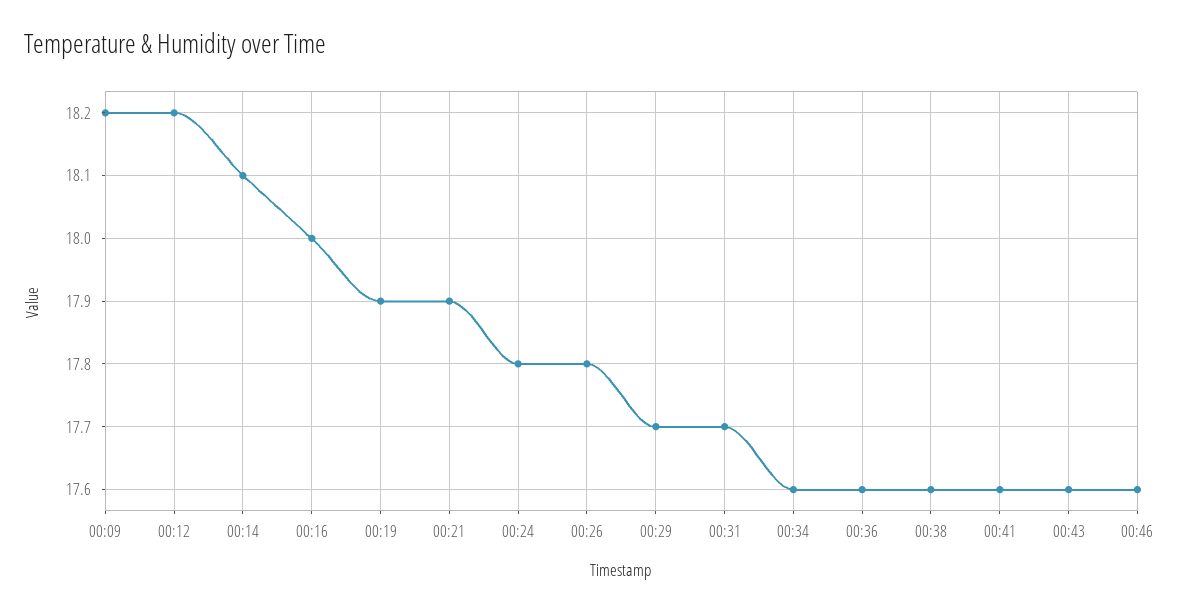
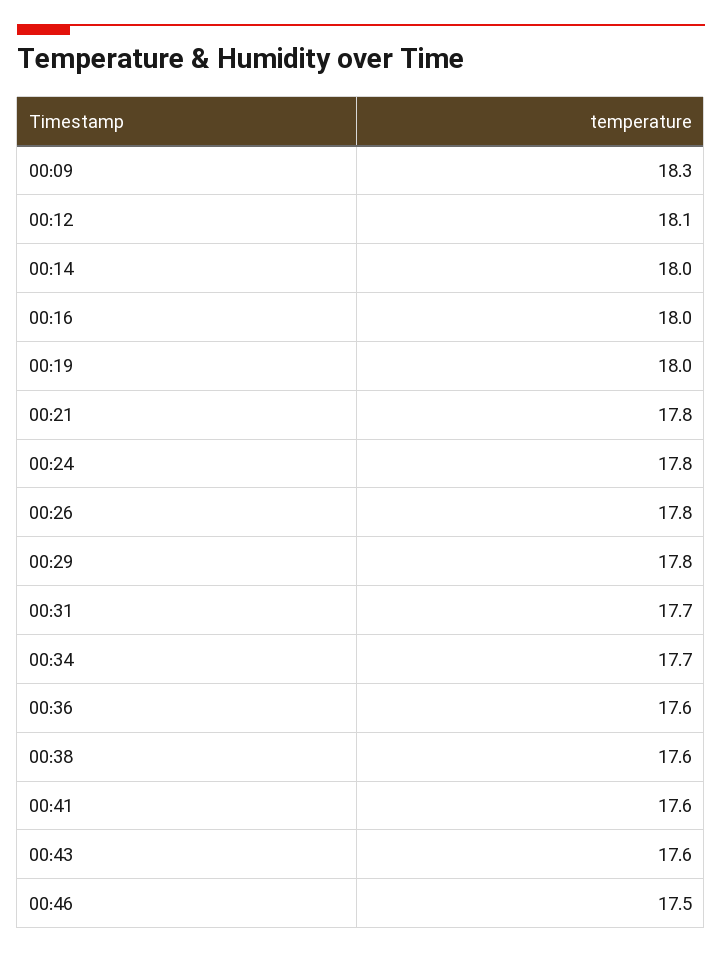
  {
-   "00:09": 18.2,
+   "00:09": 18.3,
-   "00:12": 18.2,
+   "00:12": 18.1,
-   "00:14": 18.1,
+   "00:14": 18,
    "00:16": 18,
-   "00:19": 17.9,
+   "00:19": 18,
-   "00:21": 17.9,
+   "00:21": 17.8,
    "00:24": 17.8,
    "00:26": 17.8,
-   "00:29": 17.7,
+   "00:29": 17.8,
    "00:31": 17.7,
-   "00:34": 17.6,
+   "00:34": 17.7,
    "00:36": 17.6,
    "00:38": 17.6,
    "00:41": 17.6,
    "00:43": 17.6,
-   "00:46": 17.6
+   "00:46": 17.5
  }

